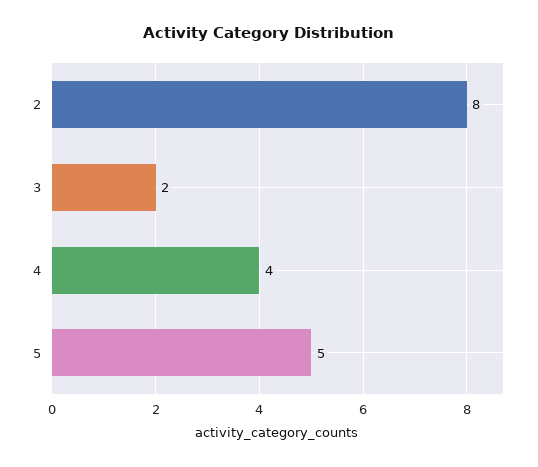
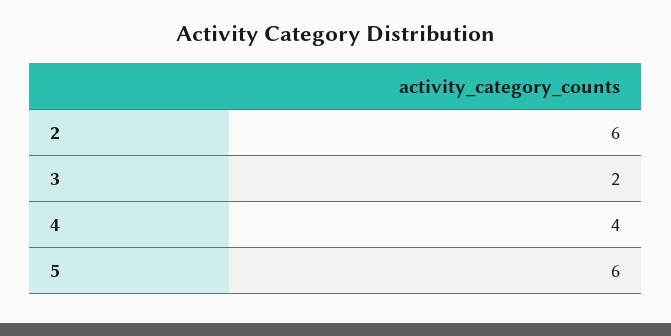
  {
-   "2": 8,
+   "2": 6,
    "3": 2,
    "4": 4,
-   "5": 5
+   "5": 6
  }

